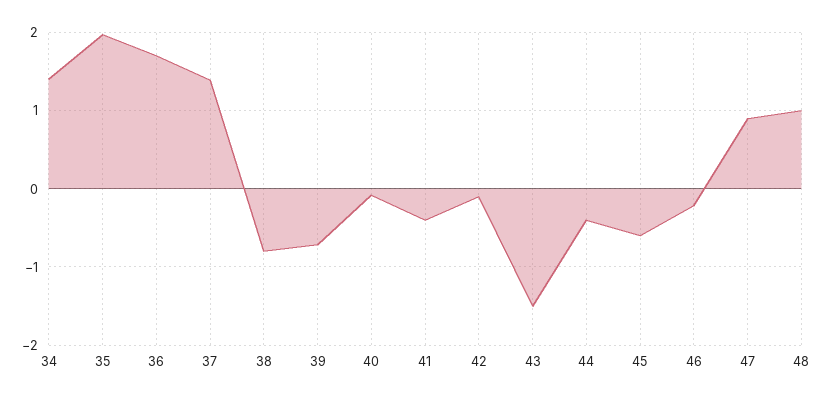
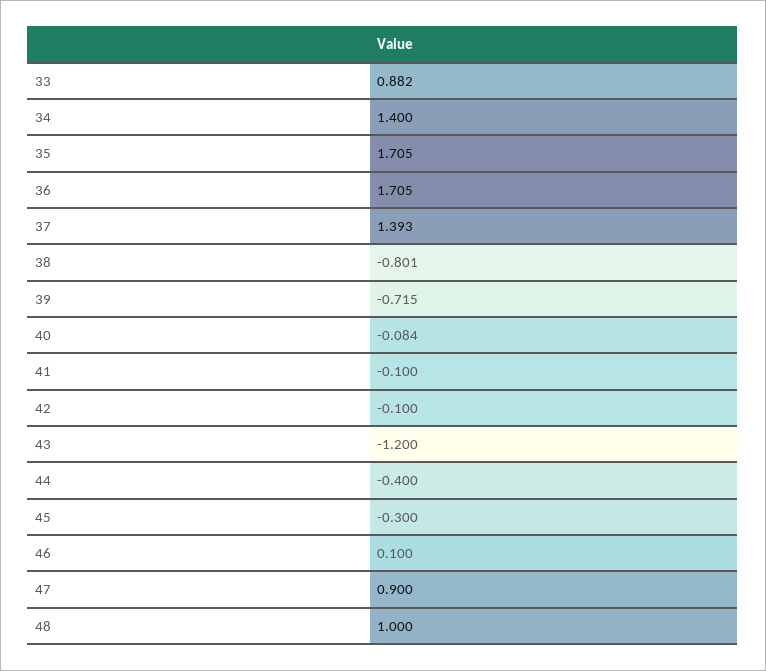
  {
    "34": 1.4,
-   "35": 2,
+   "35": 1.705,
    "36": 1.705,
    "37": 1.393,
    "38": -0.801,
    "39": -0.715,
    "40": -0.084,
-   "41": -0.4,
+   "41": -0.1,
    "42": -0.1,
-   "43": -1.5,
+   "43": -1.2,
    "44": -0.4,
-   "45": -0.6,
+   "45": -0.3,
-   "46": -0.2,
+   "46": 0.1,
    "47": 0.9,
-   "48": 1
+   "48": 1,
+   "33": 0.882
  }

